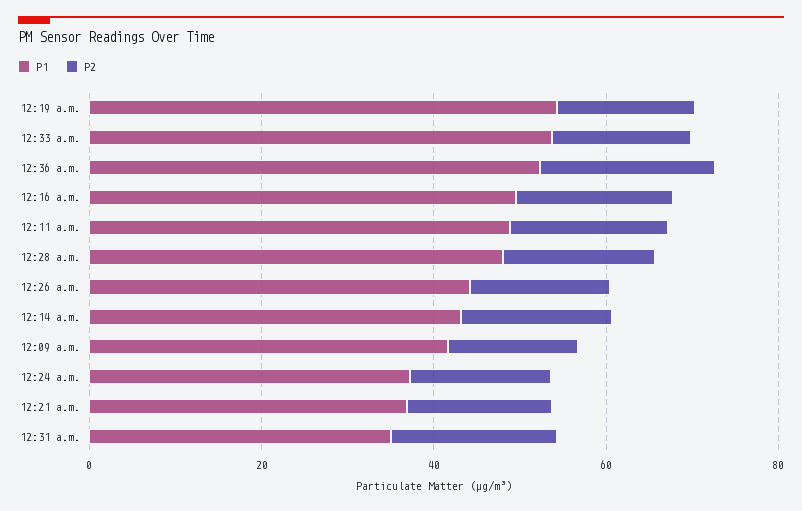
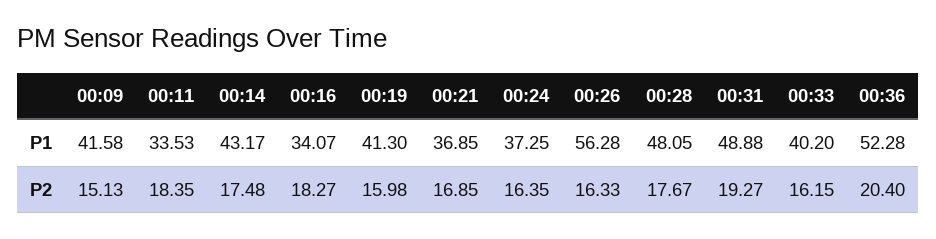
  {
    "P1": {
-     "12:19 a.m.": 55,
+     "12:19 a.m.": 41.3,
-     "12:33 a.m.": 55,
+     "12:33 a.m.": 40.2,
      "12:36 a.m.": 52.28,
-     "12:16 a.m.": 50,
+     "12:16 a.m.": 34.07,
-     "12:11 a.m.": 50,
+     "12:11 a.m.": 33.53,
      "12:28 a.m.": 48.05,
-     "12:26 a.m.": 45,
+     "12:26 a.m.": 56.28,
      "12:14 a.m.": 43.17,
      "12:09 a.m.": 41.58,
      "12:24 a.m.": 37.25,
      "12:21 a.m.": 36.85,
-     "12:31 a.m.": 35
+     "12:31 a.m.": 48.88
    },
    "P2": {
      "12:19 a.m.": 15.98,
      "12:33 a.m.": 16.15,
      "12:36 a.m.": 20.4,
      "12:16 a.m.": 18.27,
      "12:11 a.m.": 18.35,
      "12:28 a.m.": 17.67,
      "12:26 a.m.": 16.33,
      "12:14 a.m.": 17.48,
      "12:09 a.m.": 15.13,
      "12:24 a.m.": 16.35,
      "12:21 a.m.": 16.85,
      "12:31 a.m.": 19.27
    }
  }

